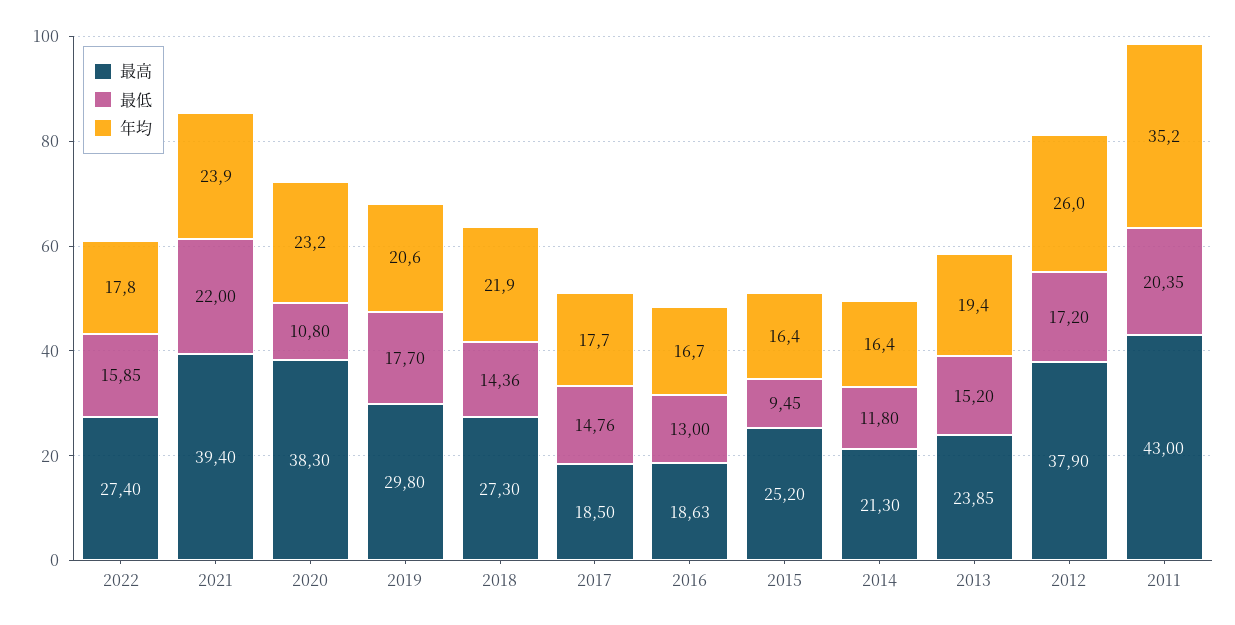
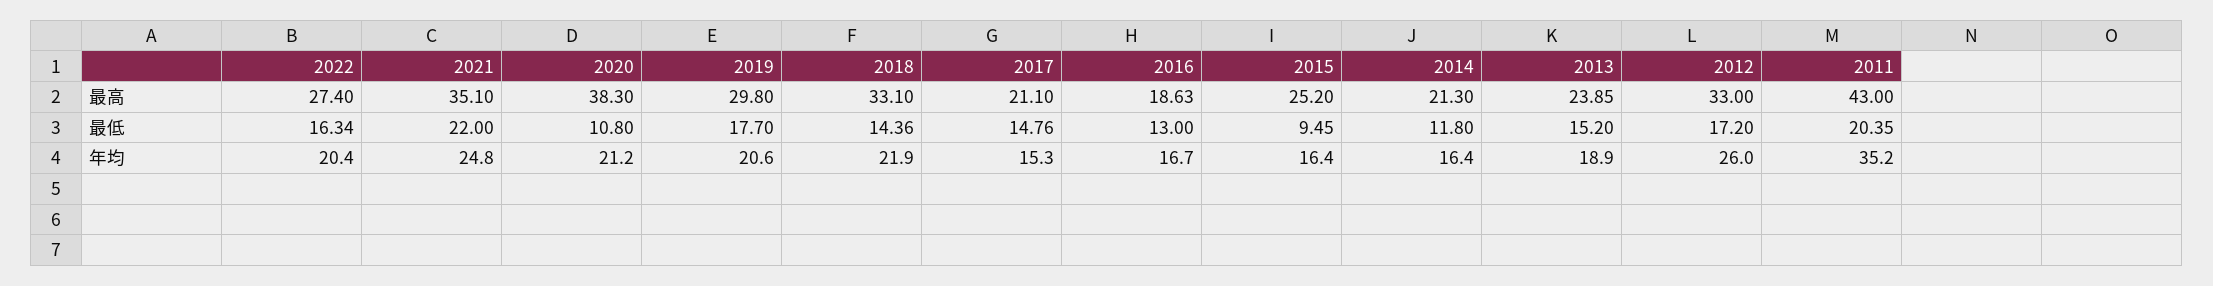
  {
    "最高": {
      "2022": 27.4,
-     "2021": 39.4,
+     "2021": 35.1,
      "2020": 38.3,
      "2019": 29.8,
-     "2018": 27.3,
+     "2018": 33.1,
-     "2017": 18.5,
+     "2017": 21.1,
      "2016": 18.63,
      "2015": 25.2,
      "2014": 21.3,
      "2013": 23.85,
-     "2012": 37.9,
+     "2012": 33,
      "2011": 43
    },
    "最低": {
-     "2022": 15.85,
+     "2022": 16.34,
      "2021": 22,
      "2020": 10.8,
      "2019": 17.7,
      "2018": 14.36,
      "2017": 14.76,
      "2016": 13,
      "2015": 9.45,
      "2014": 11.8,
      "2013": 15.2,
      "2012": 17.2,
      "2011": 20.35
    },
    "年均": {
-     "2022": 17.8,
+     "2022": 20.4,
-     "2021": 23.9,
+     "2021": 24.8,
-     "2020": 23.2,
+     "2020": 21.2,
      "2019": 20.6,
      "2018": 21.9,
-     "2017": 17.7,
+     "2017": 15.3,
      "2016": 16.7,
      "2015": 16.4,
      "2014": 16.4,
-     "2013": 19.4,
+     "2013": 18.9,
      "2012": 26,
      "2011": 35.2
    }
  }

